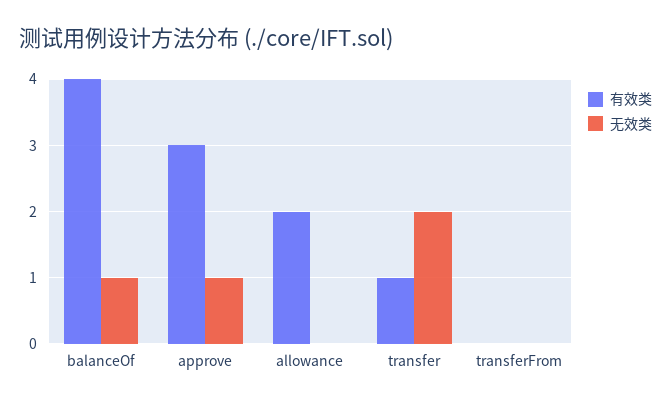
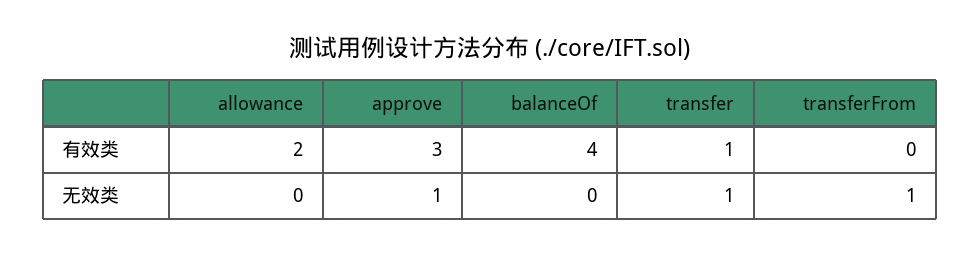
  {
    "有效类": {
      "balanceOf": 4,
      "approve": 3,
      "allowance": 2,
      "transfer": 1,
      "transferFrom": 0
    },
    "无效类": {
-     "balanceOf": 1,
+     "balanceOf": 0,
      "approve": 1,
      "allowance": 0,
-     "transfer": 2,
+     "transfer": 1,
-     "transferFrom": 0
+     "transferFrom": 1
    }
  }

